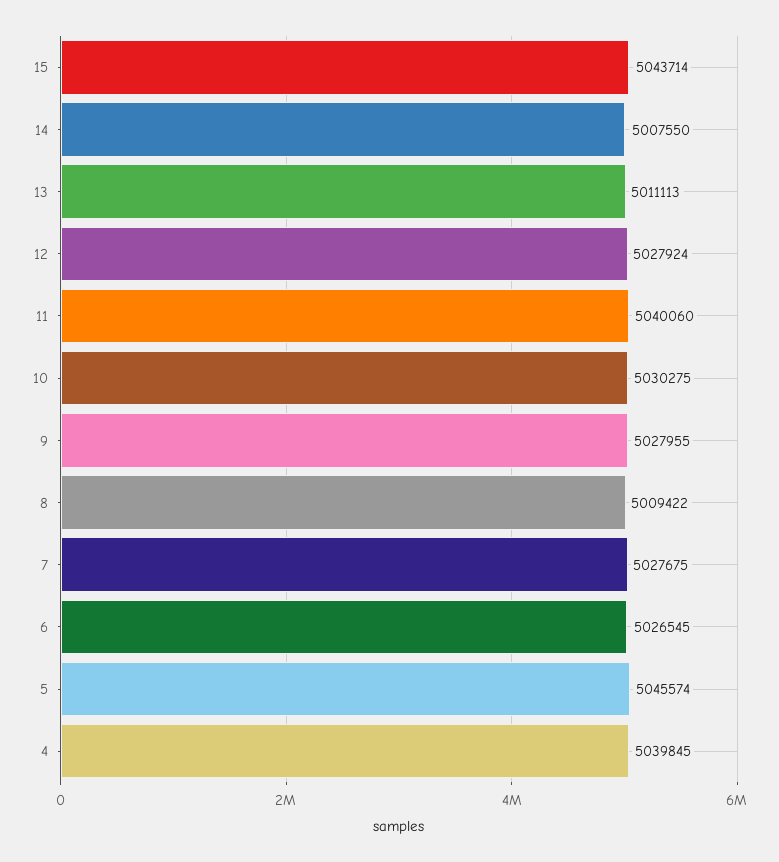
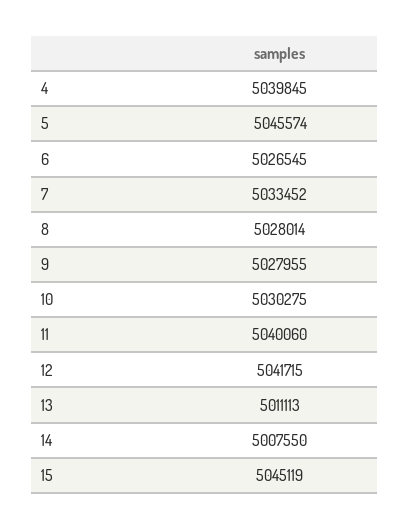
  {
-   "15": 5043714,
+   "15": 5045119,
    "14": 5007550,
    "13": 5011113,
-   "12": 5027924,
+   "12": 5041715,
    "11": 5040060,
    "10": 5030275,
    "9": 5027955,
-   "8": 5009422,
+   "8": 5028014,
-   "7": 5027675,
+   "7": 5033452,
    "6": 5026545,
    "5": 5045574,
    "4": 5039845
  }

